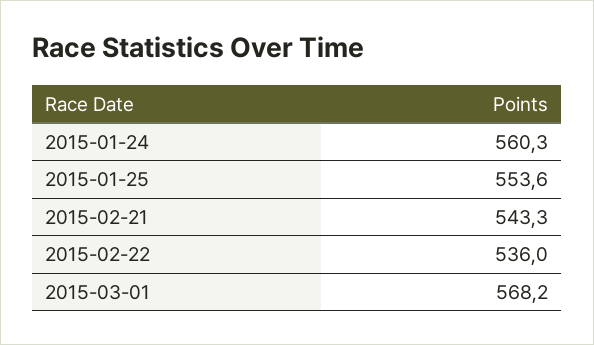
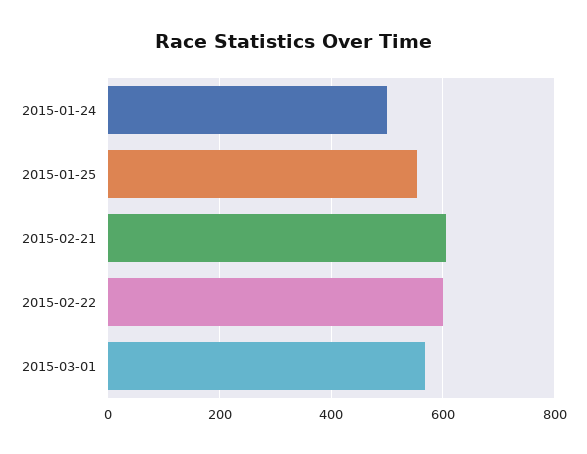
  {
-   "2015-01-24": 560.3,
+   "2015-01-24": 500,
    "2015-01-25": 553.6,
-   "2015-02-21": 543.3,
+   "2015-02-21": 600,
-   "2015-02-22": 536,
+   "2015-02-22": 600,
    "2015-03-01": 568.2
  }

